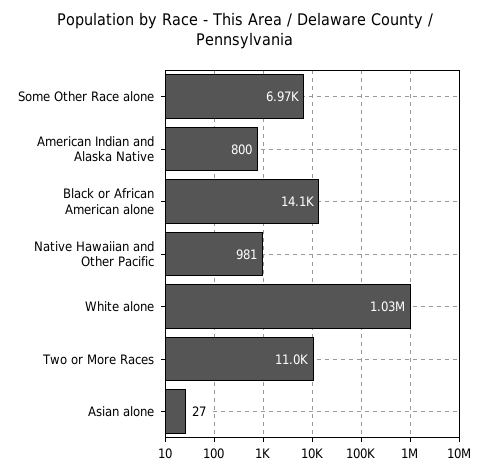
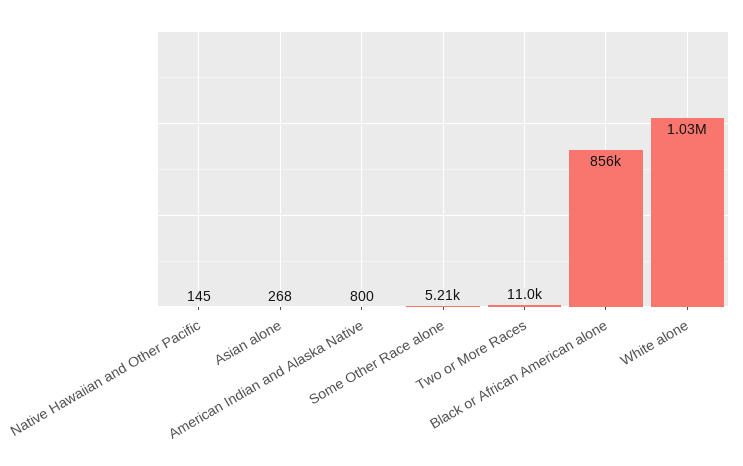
  {
-   "Some Other Race alone": 6970,
+   "Some Other Race alone": 5210,
    "American Indian and Alaska Native": 800,
-   "Black or African American alone": 14100,
+   "Black or African American alone": 856000,
-   "Native Hawaiian and Other Pacific": 981,
+   "Native Hawaiian and Other Pacific": 145,
    "White alone": 1030000,
    "Two or More Races": 11000,
-   "Asian alone": 27
+   "Asian alone": 268
  }

